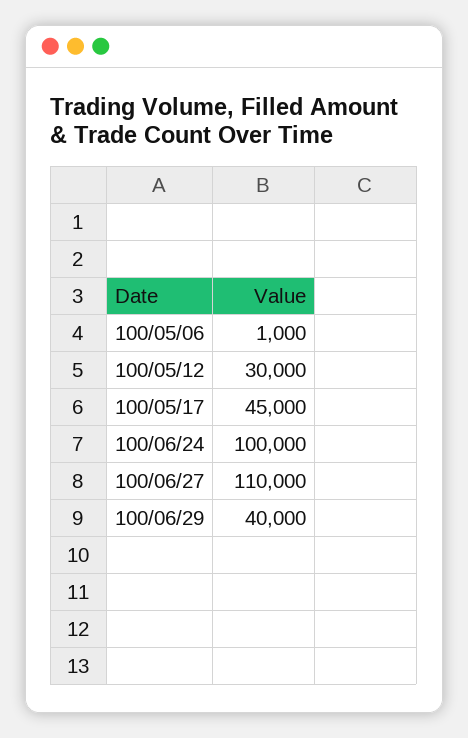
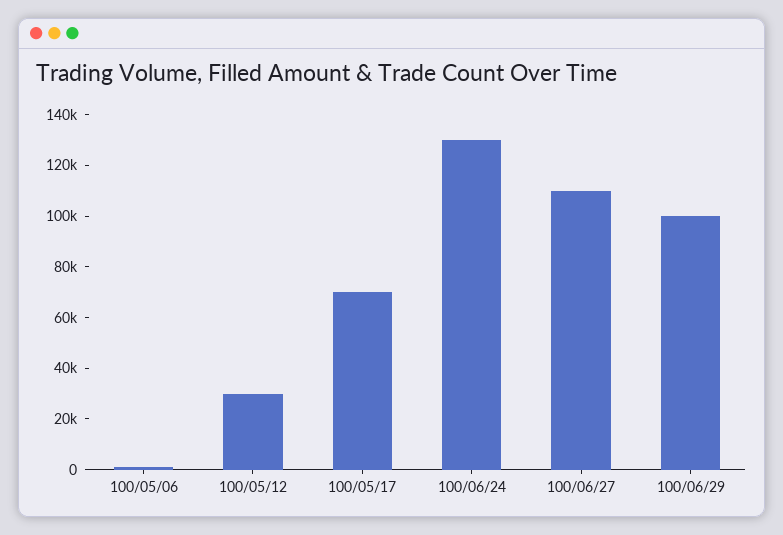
  {
    "100/05/06": 1000,
    "100/05/12": 30000,
-   "100/05/17": 45000,
+   "100/05/17": 70000,
-   "100/06/24": 100000,
+   "100/06/24": 130000,
    "100/06/27": 110000,
-   "100/06/29": 40000
+   "100/06/29": 100000
  }

